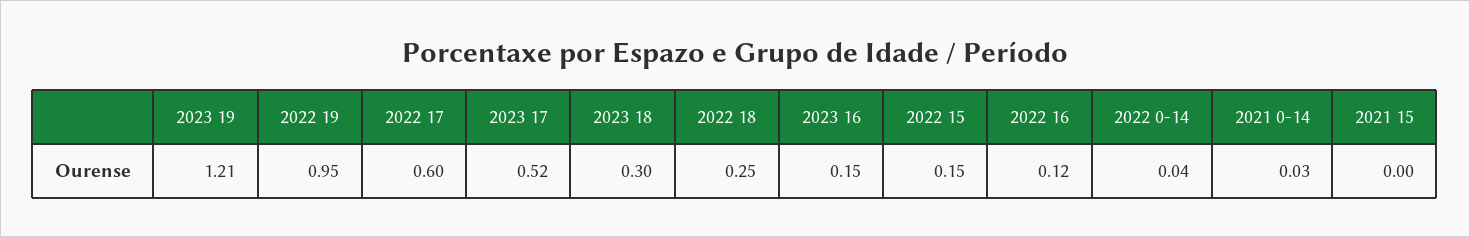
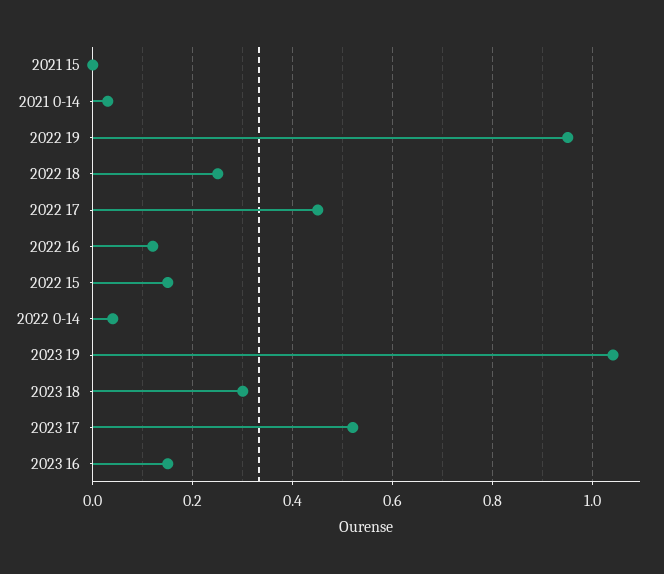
  {
-   "2023 19": 1.21,
+   "2023 19": 1.05,
    "2022 19": 0.95,
-   "2022 17": 0.6,
+   "2022 17": 0.45,
    "2023 17": 0.52,
    "2023 18": 0.3,
    "2022 18": 0.25,
    "2023 16": 0.15,
    "2022 15": 0.15,
    "2022 16": 0.12,
    "2022 0-14": 0.04,
    "2021 0-14": 0.03,
    "2021 15": 0
  }

